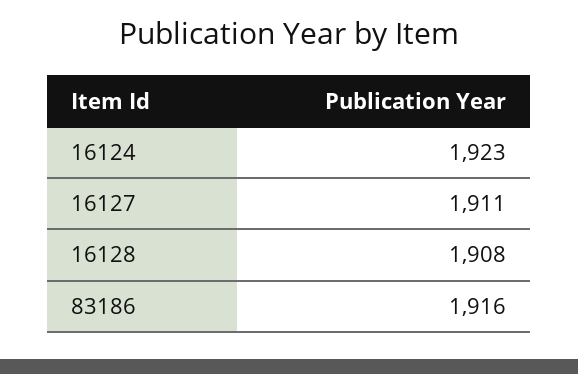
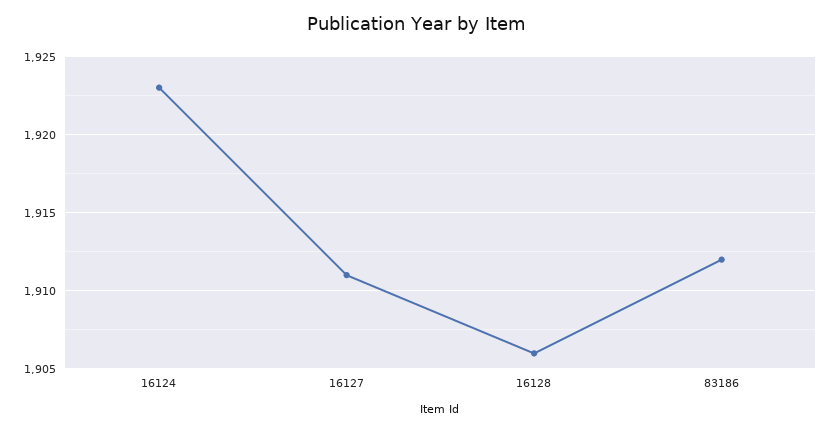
  {
    "16124": 1923,
    "16127": 1911,
-   "16128": 1908,
+   "16128": 1906,
-   "83186": 1916
+   "83186": 1912
  }

